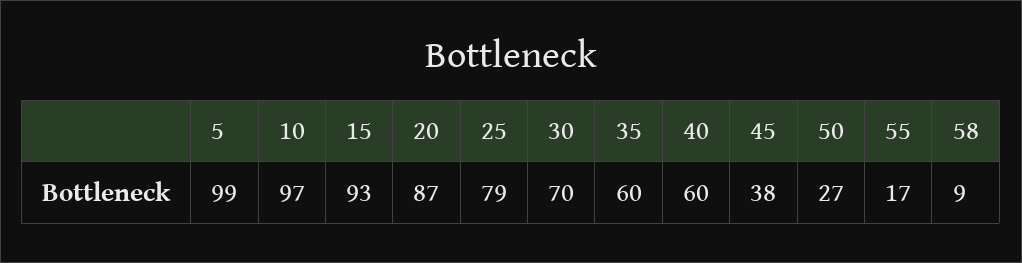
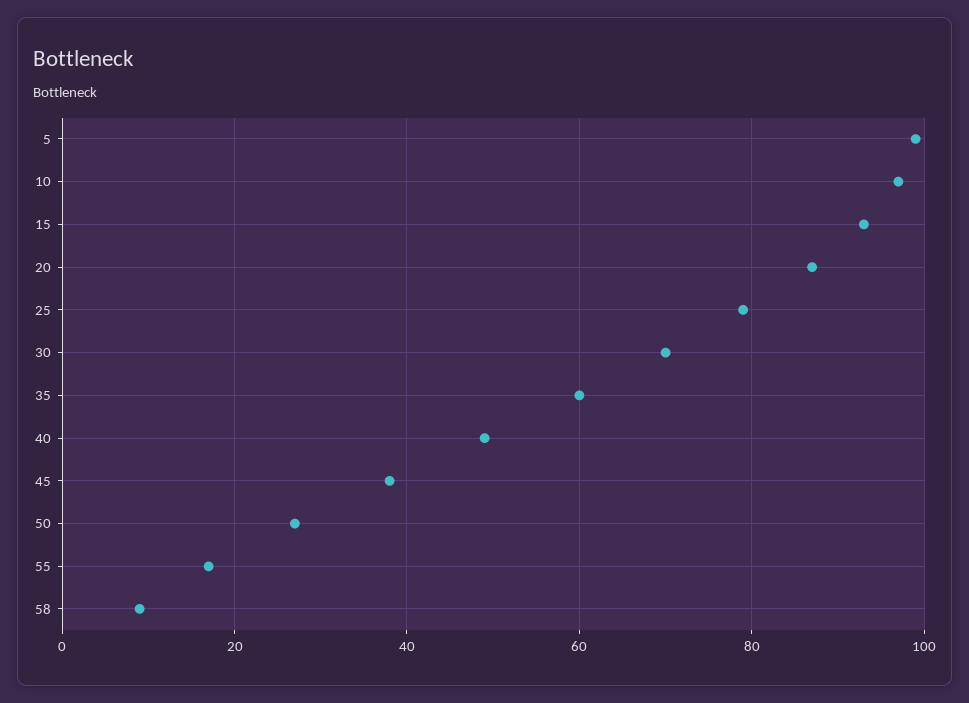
  {
    "5": 99,
    "10": 97,
    "15": 93,
    "20": 87,
    "25": 79,
    "30": 70,
    "35": 60,
-   "40": 60,
+   "40": 50,
    "45": 38,
    "50": 27,
    "55": 17,
    "58": 9
  }

